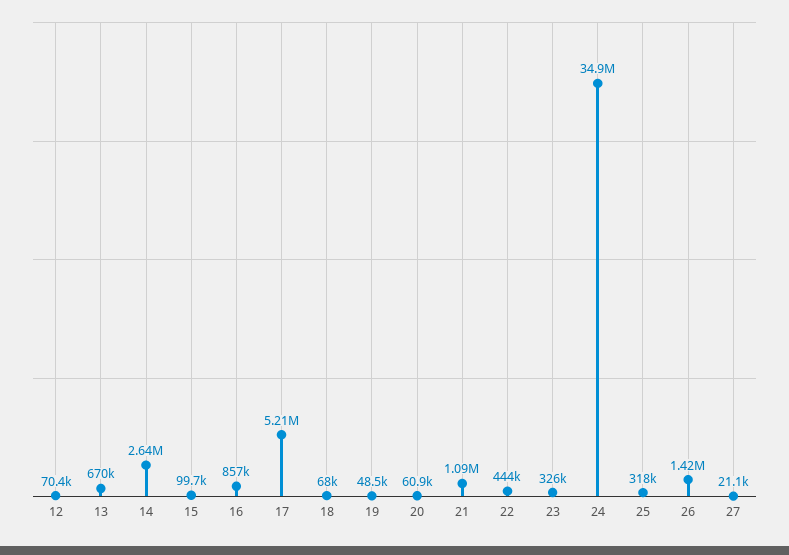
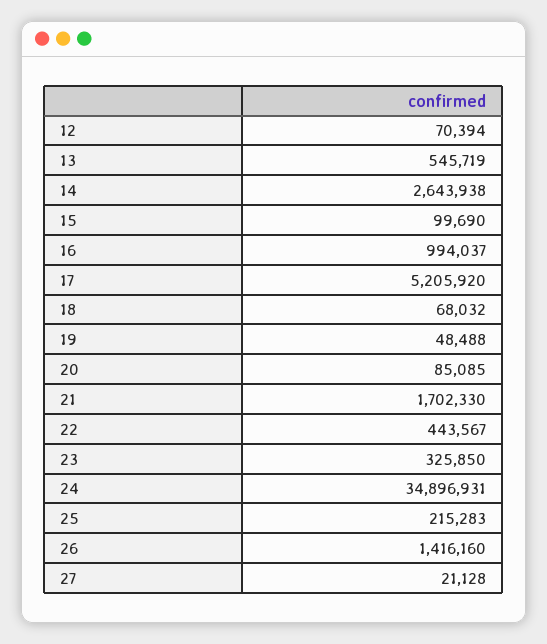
  {
    "12": 70394,
-   "13": 670000,
+   "13": 545719,
    "14": 2643938,
    "15": 99690,
-   "16": 857000,
+   "16": 994037,
    "17": 5205920,
    "18": 68032,
    "19": 48488,
-   "20": 60900,
+   "20": 85085,
-   "21": 1090000,
+   "21": 1702330,
    "22": 443567,
    "23": 325850,
    "24": 34896931,
-   "25": 318000,
+   "25": 215283,
    "26": 1416160,
    "27": 21128
  }

